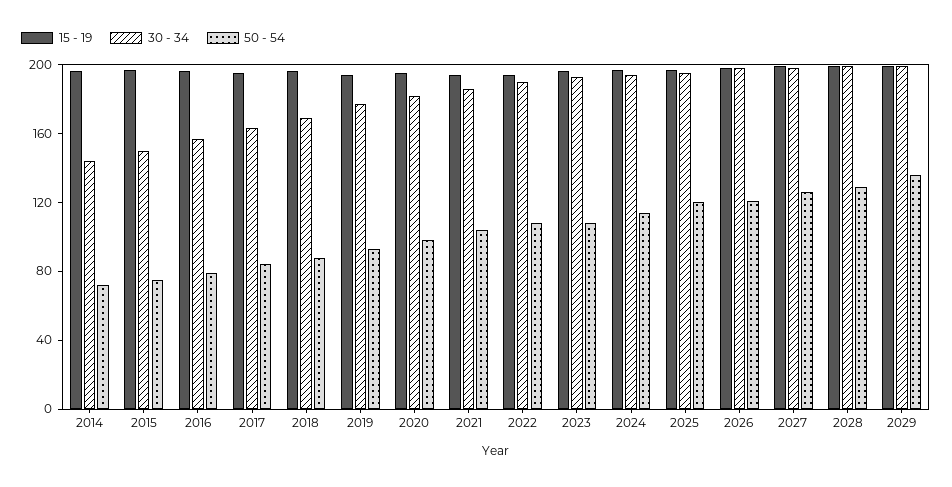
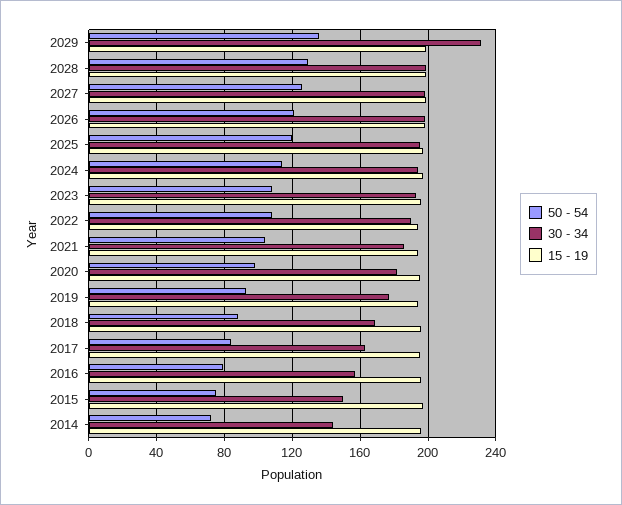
  {
    "15 - 19": {
      "2014": 195,
      "2015": 195,
      "2016": 195,
      "2017": 195,
      "2018": 195,
      "2019": 195,
      "2020": 195,
      "2021": 195,
      "2022": 195,
      "2023": 195,
      "2024": 195,
      "2025": 195,
      "2026": 200,
      "2027": 200,
      "2028": 200,
      "2029": 200
    },
    "30 - 34": {
      "2014": 145,
      "2015": 150,
      "2016": 155,
      "2017": 165,
      "2018": 170,
      "2019": 175,
      "2020": 180,
      "2021": 185,
      "2022": 190,
      "2023": 195,
      "2024": 195,
      "2025": 195,
      "2026": 200,
      "2027": 200,
      "2028": 200,
-     "2029": 200
+     "2029": 230
    },
    "50 - 54": {
      "2014": 70,
      "2015": 75,
      "2016": 80,
      "2017": 85,
      "2018": 90,
      "2019": 95,
      "2020": 100,
      "2021": 105,
      "2022": 110,
      "2023": 110,
      "2024": 115,
      "2025": 120,
      "2026": 120,
      "2027": 125,
      "2028": 130,
      "2029": 135
    }
  }

